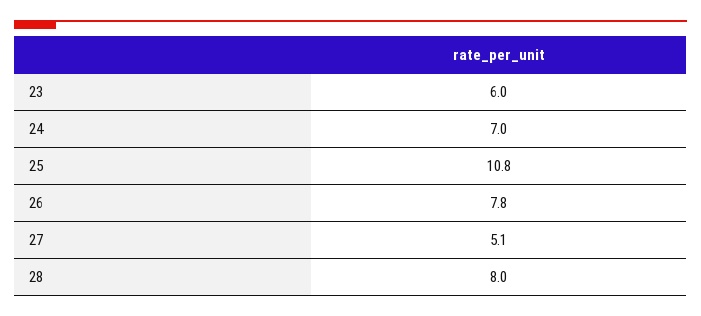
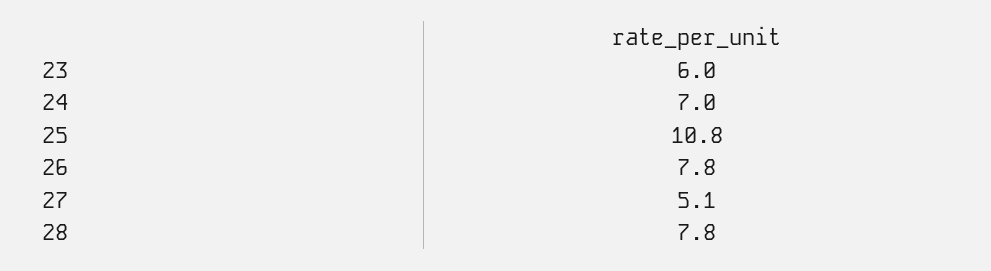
  {
    "23": 6,
    "24": 7,
    "25": 10.8,
    "26": 7.8,
    "27": 5.1,
-   "28": 8
+   "28": 7.8
  }

